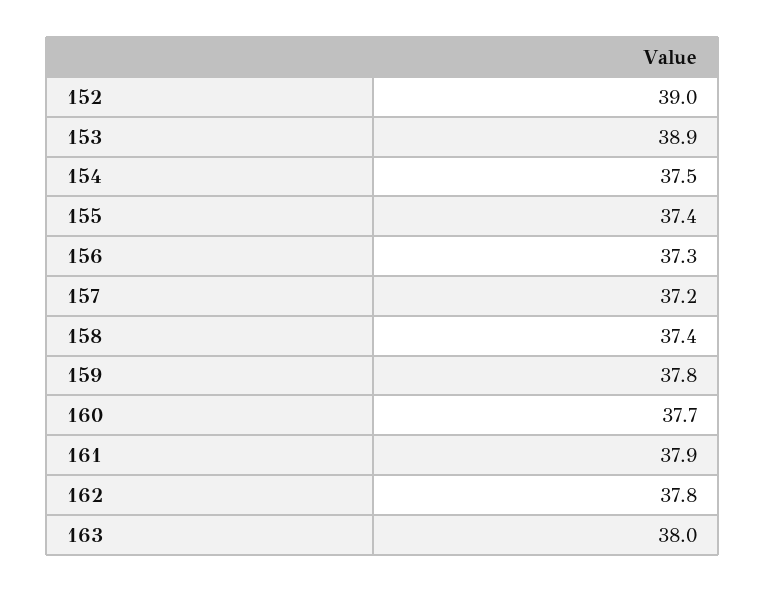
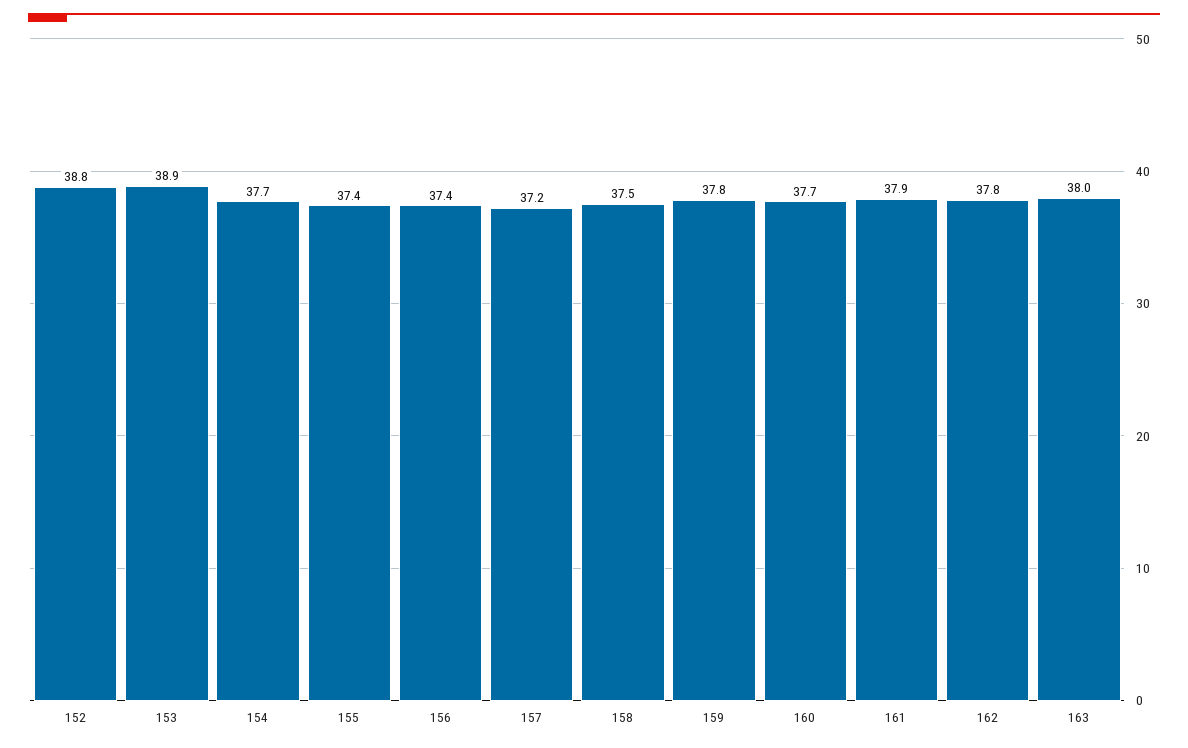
  {
-   "152": 39,
+   "152": 38.8,
    "153": 38.9,
-   "154": 37.5,
+   "154": 37.7,
    "155": 37.4,
-   "156": 37.3,
+   "156": 37.4,
    "157": 37.2,
-   "158": 37.4,
+   "158": 37.5,
    "159": 37.8,
    "160": 37.7,
    "161": 37.9,
    "162": 37.8,
    "163": 38
  }

